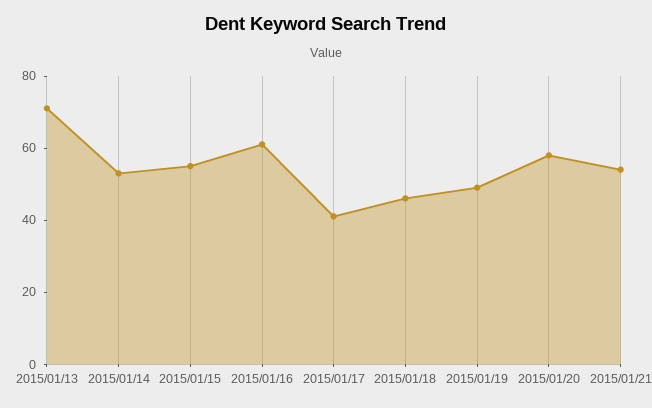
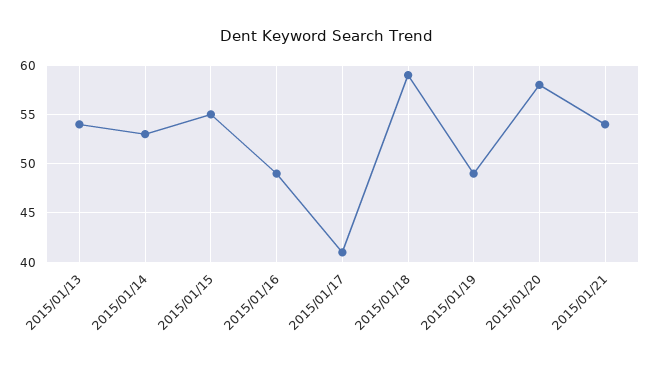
  {
-   "2015/01/13": 70,
+   "2015/01/13": 54,
    "2015/01/14": 53,
    "2015/01/15": 55,
-   "2015/01/16": 60,
+   "2015/01/16": 49,
    "2015/01/17": 41,
-   "2015/01/18": 45,
+   "2015/01/18": 59,
    "2015/01/19": 49,
    "2015/01/20": 58,
    "2015/01/21": 54
  }

